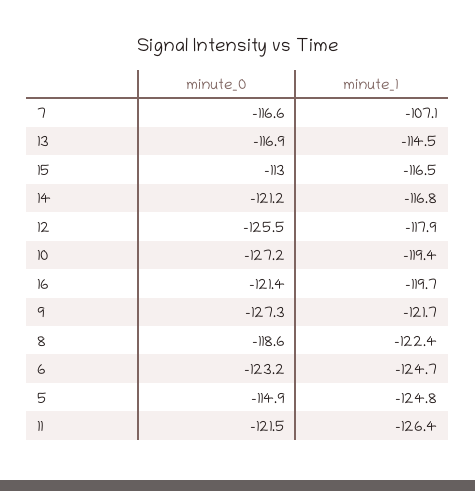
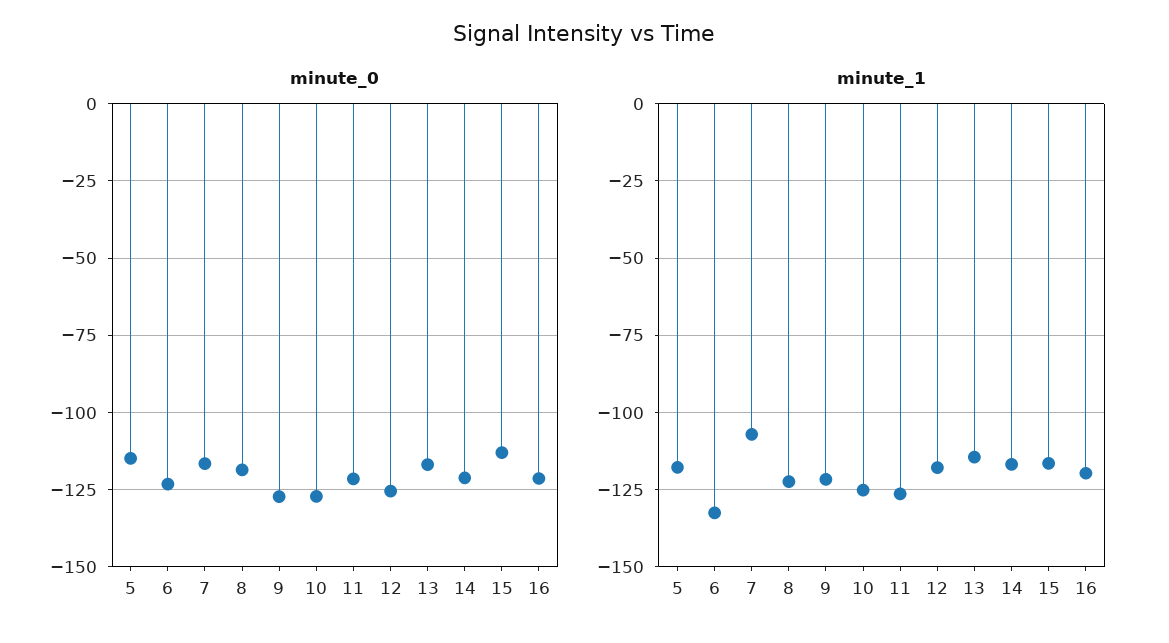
  {
    "minute_0": {
      "7": -116.6,
      "13": -116.9,
      "15": -113,
      "14": -121.2,
      "12": -125.5,
      "10": -127.2,
      "16": -121.4,
      "9": -127.3,
      "8": -118.6,
      "6": -123.2,
      "5": -114.9,
      "11": -121.5
    },
    "minute_1": {
      "7": -107.1,
      "13": -114.5,
      "15": -116.5,
      "14": -116.8,
      "12": -117.9,
-     "10": -119.4,
+     "10": -125,
      "16": -119.7,
      "9": -121.7,
      "8": -122.4,
-     "6": -124.7,
+     "6": -132.5,
-     "5": -124.8,
+     "5": -117.5,
      "11": -126.4
    }
  }

